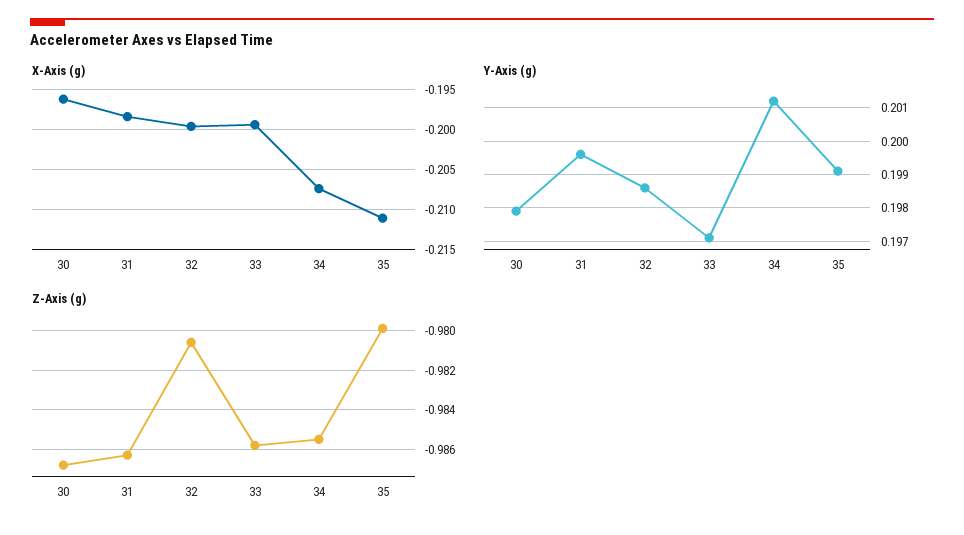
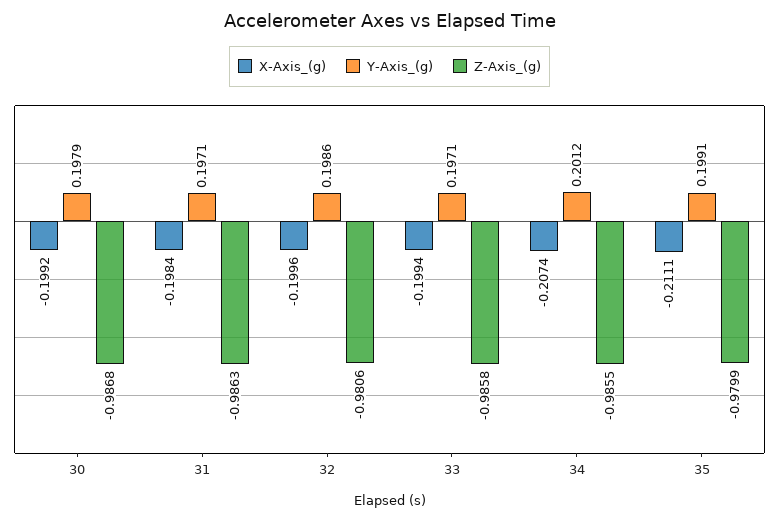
  {
    "X-Axis (g)": {
-     "30": -0.196,
+     "30": -0.1992,
      "31": -0.1984,
      "32": -0.1996,
      "33": -0.1994,
      "34": -0.2074,
      "35": -0.2111
    },
    "Y-Axis (g)": {
      "30": 0.1979,
-     "31": 0.1995,
+     "31": 0.1971,
      "32": 0.1986,
      "33": 0.1971,
      "34": 0.2012,
      "35": 0.1991
    },
    "Z-Axis (g)": {
      "30": -0.9868,
      "31": -0.9863,
      "32": -0.9806,
      "33": -0.9858,
      "34": -0.9855,
      "35": -0.9799
    }
  }

